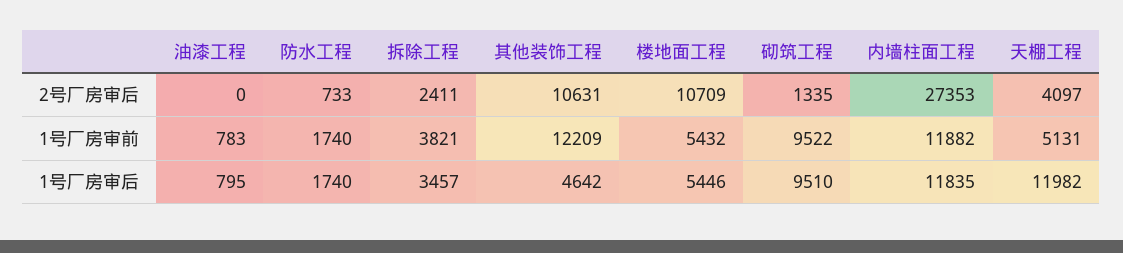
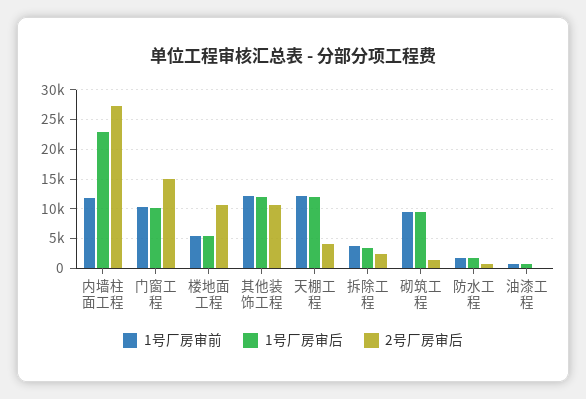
  {
    "2号厂房审后": {
      "油漆工程": 0,
      "防水工程": 733,
      "拆除工程": 2411,
      "其他装饰工程": 10631,
      "楼地面工程": 10709,
      "砌筑工程": 1335,
      "内墙柱面工程": 27353,
-     "天棚工程": 4097
+     "天棚工程": 4097,
+     "门窗工程": 15000
    },
    "1号厂房审前": {
      "油漆工程": 783,
      "防水工程": 1740,
      "拆除工程": 3821,
      "其他装饰工程": 12209,
      "楼地面工程": 5432,
      "砌筑工程": 9522,
      "内墙柱面工程": 11882,
-     "天棚工程": 5131
+     "天棚工程": 12500,
+     "门窗工程": 10000
    },
    "1号厂房审后": {
      "油漆工程": 795,
      "防水工程": 1740,
      "拆除工程": 3457,
-     "其他装饰工程": 4642,
+     "其他装饰工程": 12500,
      "楼地面工程": 5446,
      "砌筑工程": 9510,
-     "内墙柱面工程": 11835,
+     "内墙柱面工程": 22500,
-     "天棚工程": 11982
+     "天棚工程": 11982,
+     "门窗工程": 10000
    }
  }

